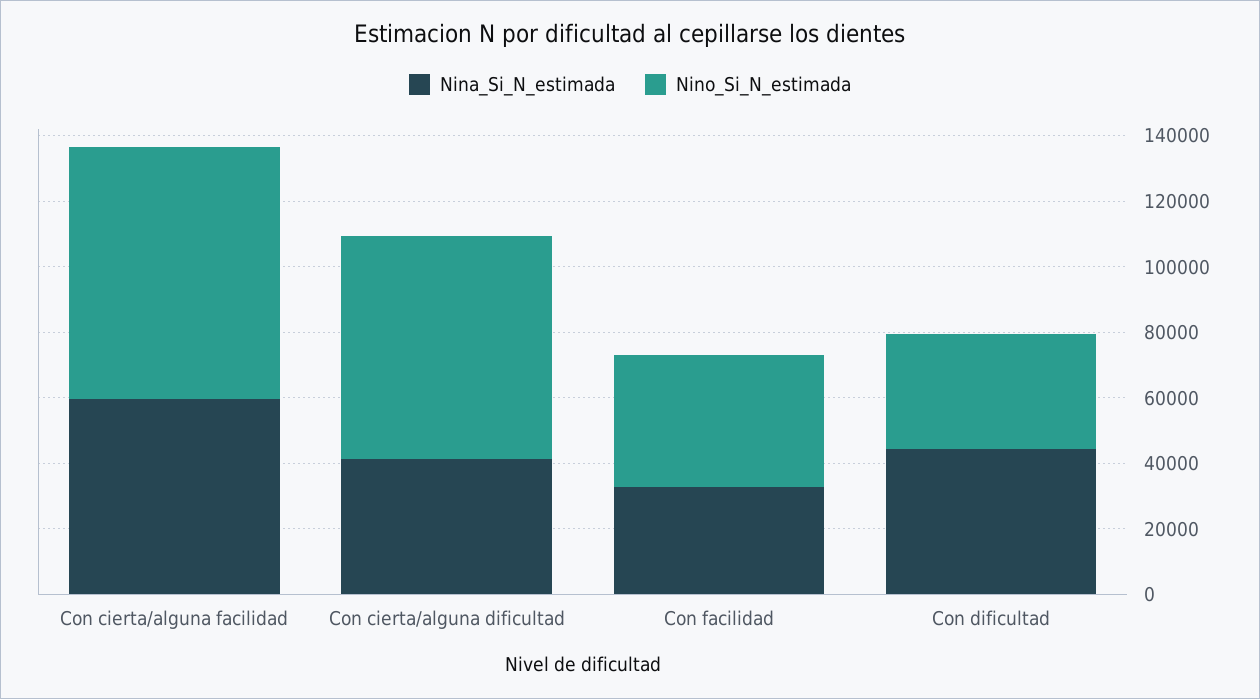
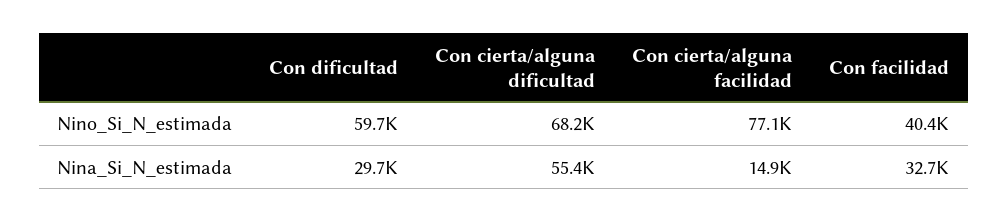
  {
    "Nina_Si_N_estimada": {
-     "Con cierta/alguna facilidad": 60000,
+     "Con cierta/alguna facilidad": 14900,
-     "Con cierta/alguna dificultad": 40000,
+     "Con cierta/alguna dificultad": 55400,
      "Con facilidad": 32700,
-     "Con dificultad": 45000
+     "Con dificultad": 29700
    },
    "Nino_Si_N_estimada": {
      "Con cierta/alguna facilidad": 77100,
      "Con cierta/alguna dificultad": 68200,
      "Con facilidad": 40400,
-     "Con dificultad": 35000
+     "Con dificultad": 59700
    }
  }

